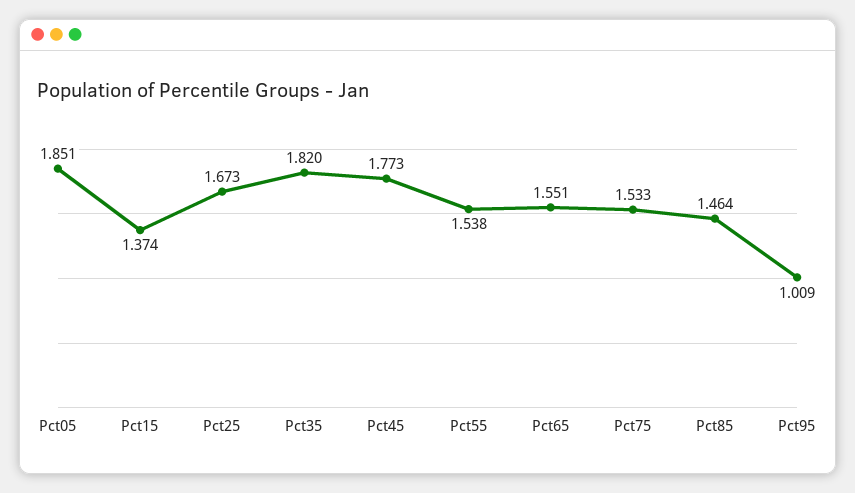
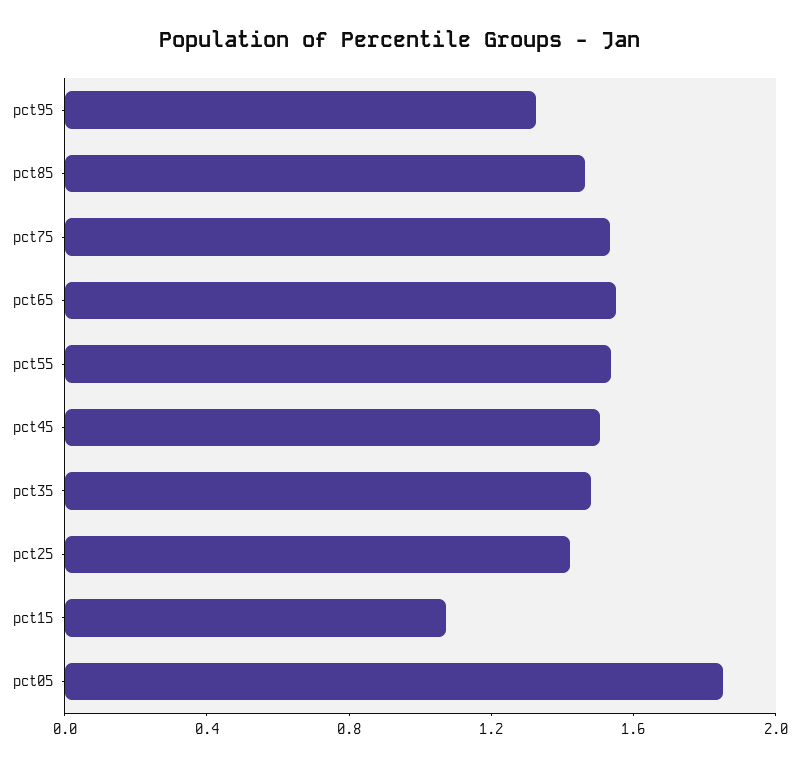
  {
    "Pct05": 1.851,
-   "Pct15": 1.374,
+   "Pct15": 1.1,
-   "Pct25": 1.673,
+   "Pct25": 1.4,
-   "Pct35": 1.82,
+   "Pct35": 1.5,
-   "Pct45": 1.773,
+   "Pct45": 1.5,
    "Pct55": 1.538,
    "Pct65": 1.551,
    "Pct75": 1.533,
    "Pct85": 1.464,
-   "Pct95": 1.009
+   "Pct95": 1.3
  }

